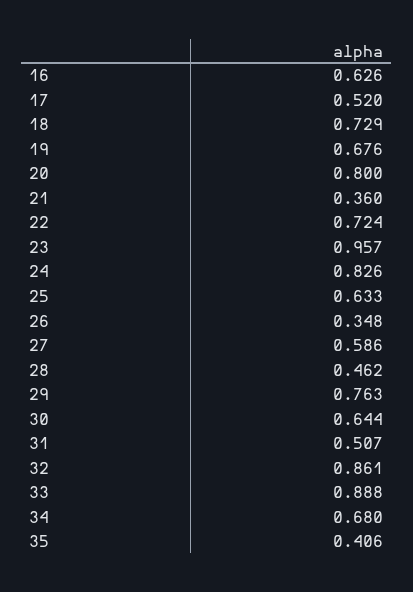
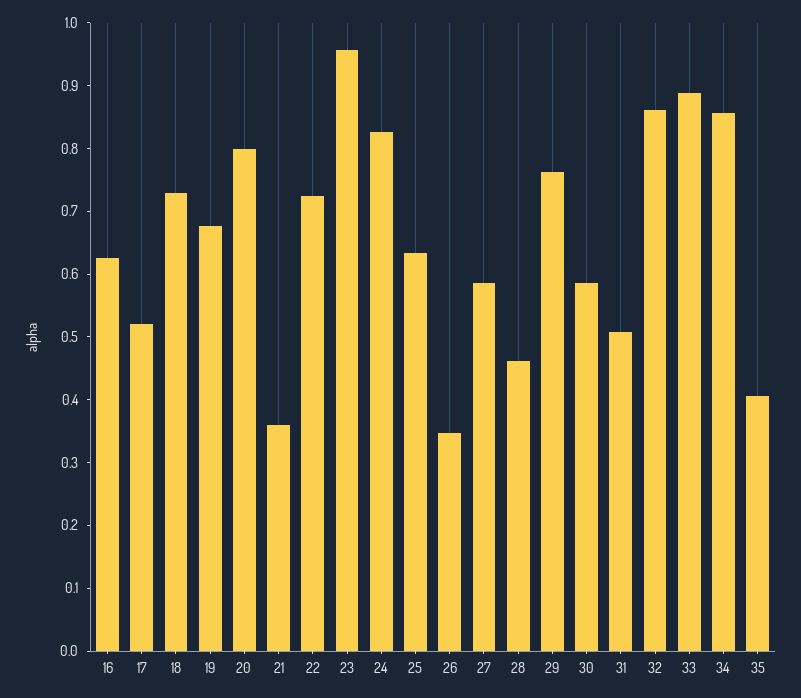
  {
    "16": 0.626,
    "17": 0.52,
    "18": 0.729,
    "19": 0.676,
    "20": 0.8,
    "21": 0.36,
    "22": 0.724,
    "23": 0.957,
    "24": 0.826,
    "25": 0.633,
    "26": 0.348,
    "27": 0.586,
    "28": 0.462,
    "29": 0.763,
-   "30": 0.644,
+   "30": 0.58,
    "31": 0.507,
    "32": 0.861,
    "33": 0.888,
-   "34": 0.68,
+   "34": 0.86,
    "35": 0.406
  }

